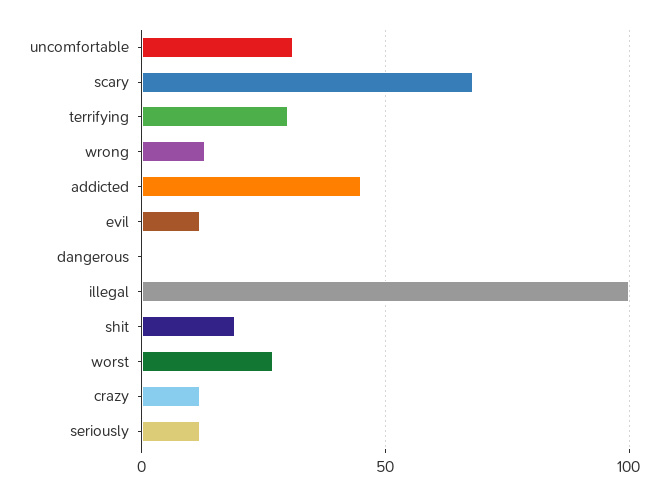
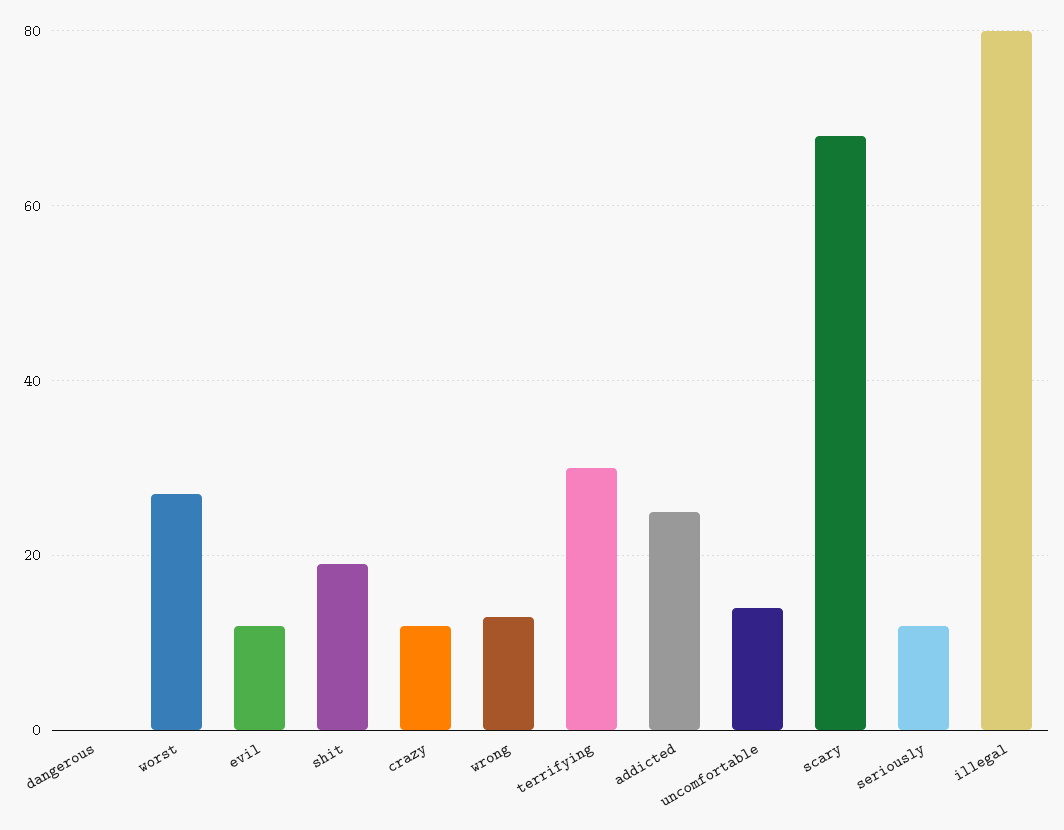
  {
-   "uncomfortable": 30,
+   "uncomfortable": 15,
    "scary": 70,
    "terrifying": 30,
    "wrong": 15,
-   "addicted": 45,
+   "addicted": 25,
    "evil": 10,
    "dangerous": 0,
-   "illegal": 100,
+   "illegal": 80,
    "shit": 20,
    "worst": 25,
    "crazy": 10,
    "seriously": 10
  }

